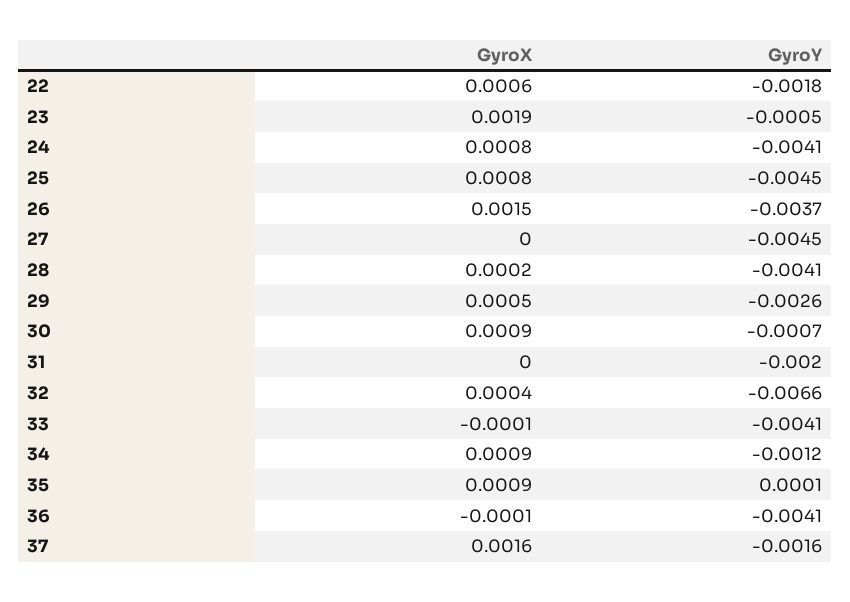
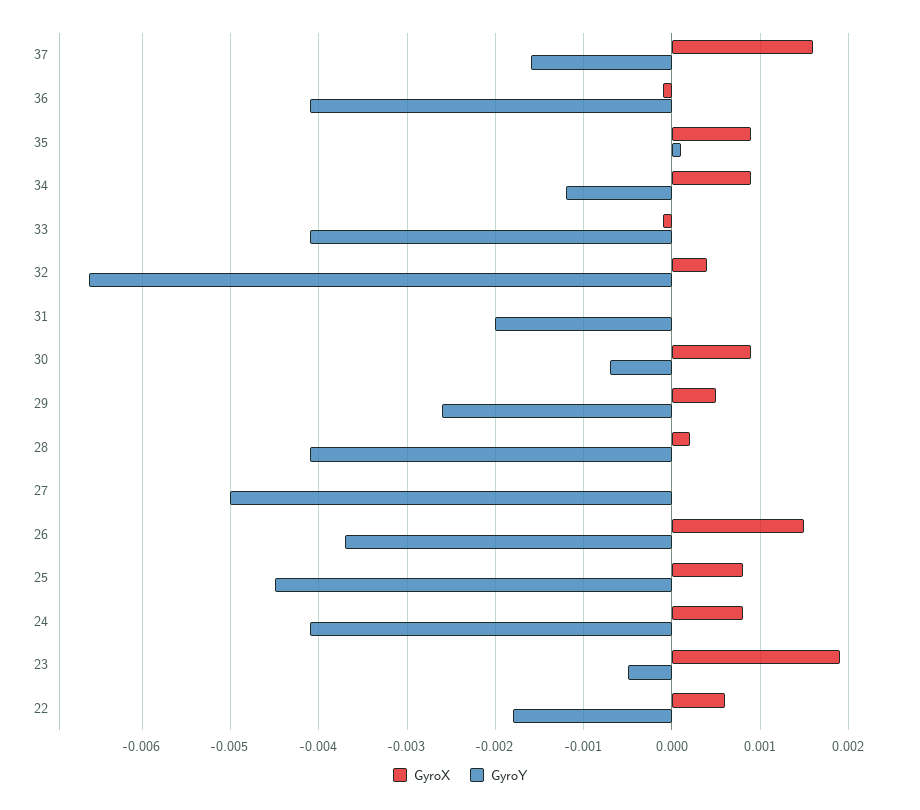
  {
    "GyroX": {
      "22": 0.0006,
      "23": 0.0019,
      "24": 0.0008,
      "25": 0.0008,
      "26": 0.0015,
      "27": 0,
      "28": 0.0002,
      "29": 0.0005,
      "30": 0.0009,
      "31": 0,
      "32": 0.0004,
      "33": -0.0001,
      "34": 0.0009,
      "35": 0.0009,
      "36": -0.0001,
      "37": 0.0016
    },
    "GyroY": {
      "22": -0.0018,
      "23": -0.0005,
      "24": -0.0041,
      "25": -0.0045,
      "26": -0.0037,
-     "27": -0.0045,
+     "27": -0.005,
      "28": -0.0041,
      "29": -0.0026,
      "30": -0.0007,
      "31": -0.002,
      "32": -0.0066,
      "33": -0.0041,
      "34": -0.0012,
      "35": 0.0001,
      "36": -0.0041,
      "37": -0.0016
    }
  }

